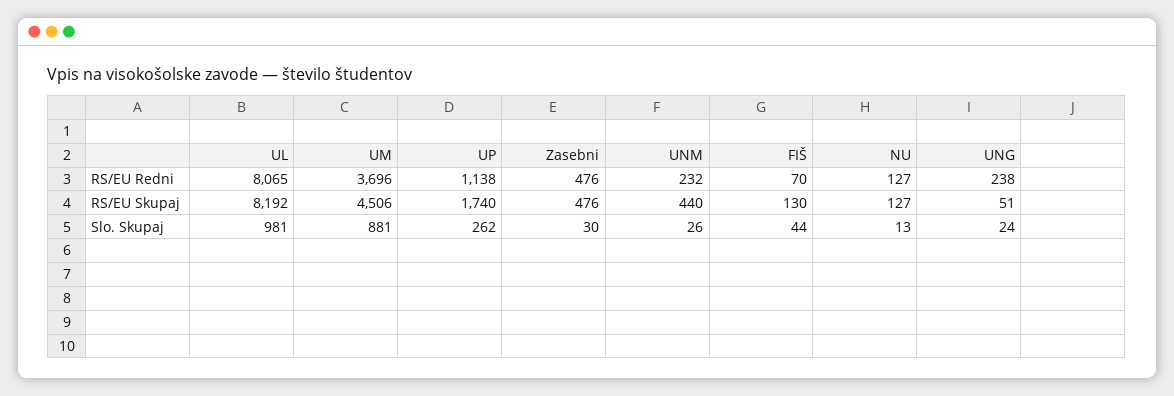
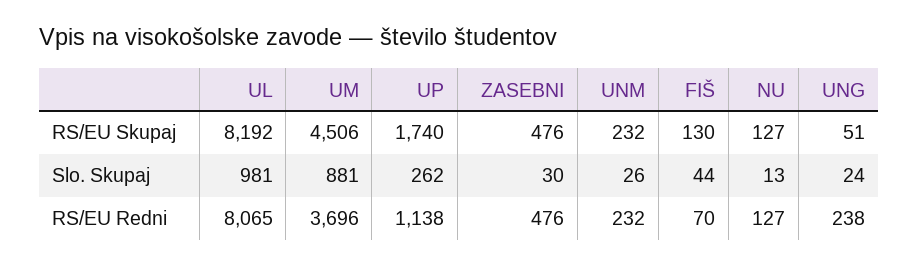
  {
    "UL": {
      "RS/EU Redni": 8065,
      "RS/EU Skupaj": 8192,
      "Slo. Skupaj": 981
    },
    "UM": {
      "RS/EU Redni": 3696,
      "RS/EU Skupaj": 4506,
      "Slo. Skupaj": 881
    },
    "UP": {
      "RS/EU Redni": 1138,
      "RS/EU Skupaj": 1740,
      "Slo. Skupaj": 262
    },
    "Zasebni": {
      "RS/EU Redni": 476,
      "RS/EU Skupaj": 476,
      "Slo. Skupaj": 30
    },
    "UNM": {
      "RS/EU Redni": 232,
-     "RS/EU Skupaj": 440,
+     "RS/EU Skupaj": 232,
      "Slo. Skupaj": 26
    },
    "FIŠ": {
      "RS/EU Redni": 70,
      "RS/EU Skupaj": 130,
      "Slo. Skupaj": 44
    },
    "NU": {
      "RS/EU Redni": 127,
      "RS/EU Skupaj": 127,
      "Slo. Skupaj": 13
    },
    "UNG": {
      "RS/EU Redni": 238,
      "RS/EU Skupaj": 51,
      "Slo. Skupaj": 24
    }
  }

